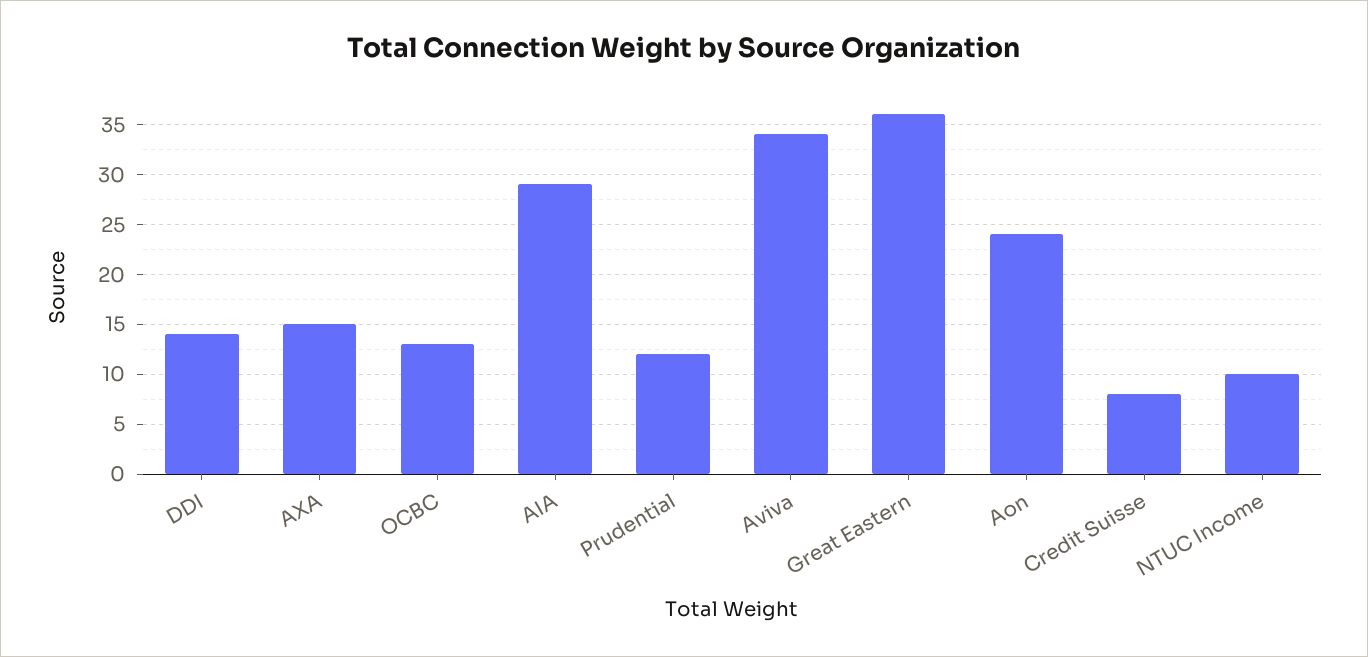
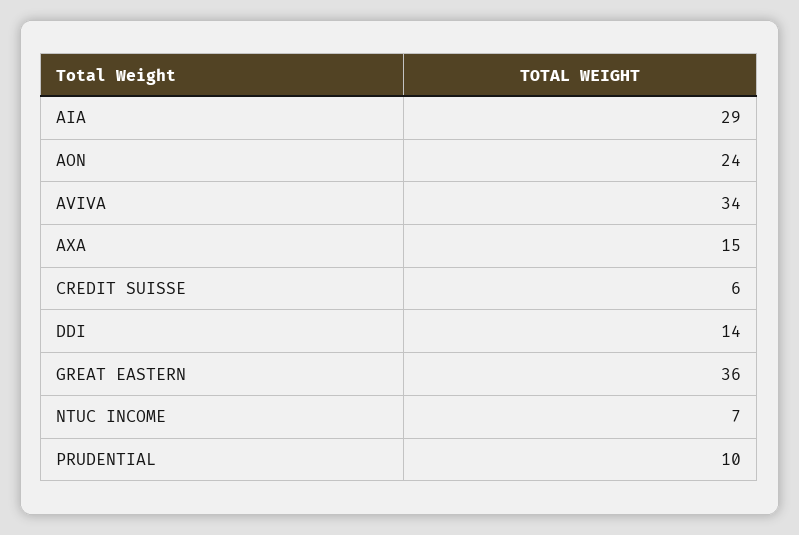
  {
    "DDI": 14,
    "AXA": 15,
-   "OCBC": 13,
    "AIA": 29,
-   "Prudential": 12,
+   "Prudential": 10,
    "Aviva": 34,
    "Great Eastern": 36,
    "Aon": 24,
-   "Credit Suisse": 8,
+   "Credit Suisse": 6,
-   "NTUC Income": 10
+   "NTUC Income": 7
  }

